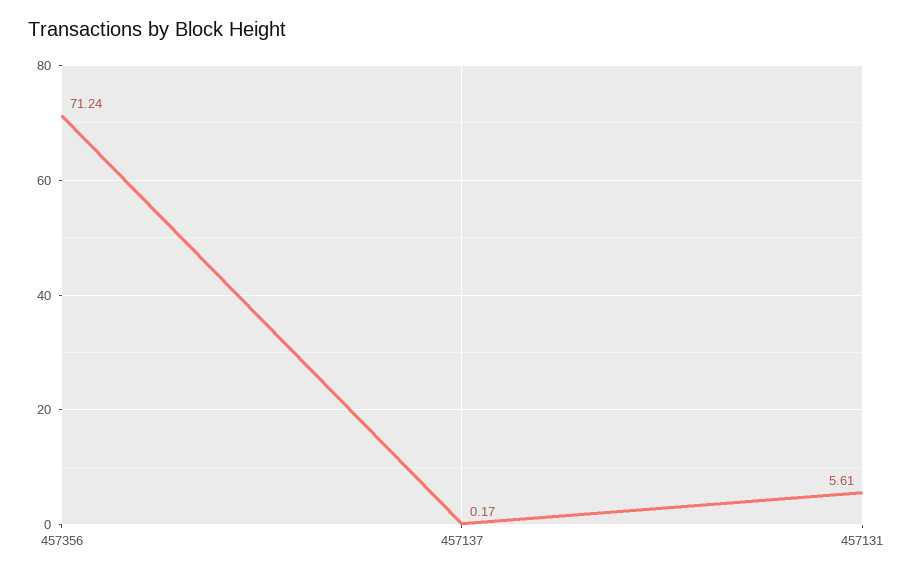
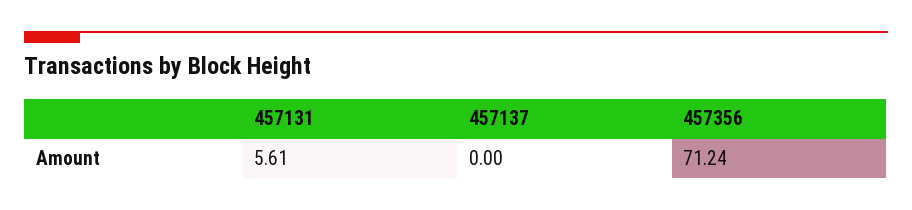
  {
    "457356": 71.24,
-   "457137": 0.17,
+   "457137": 0,
    "457131": 5.61
  }

